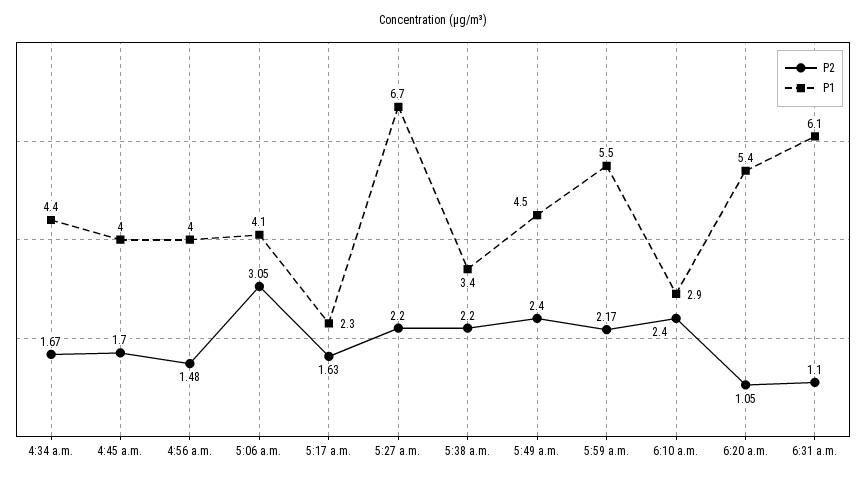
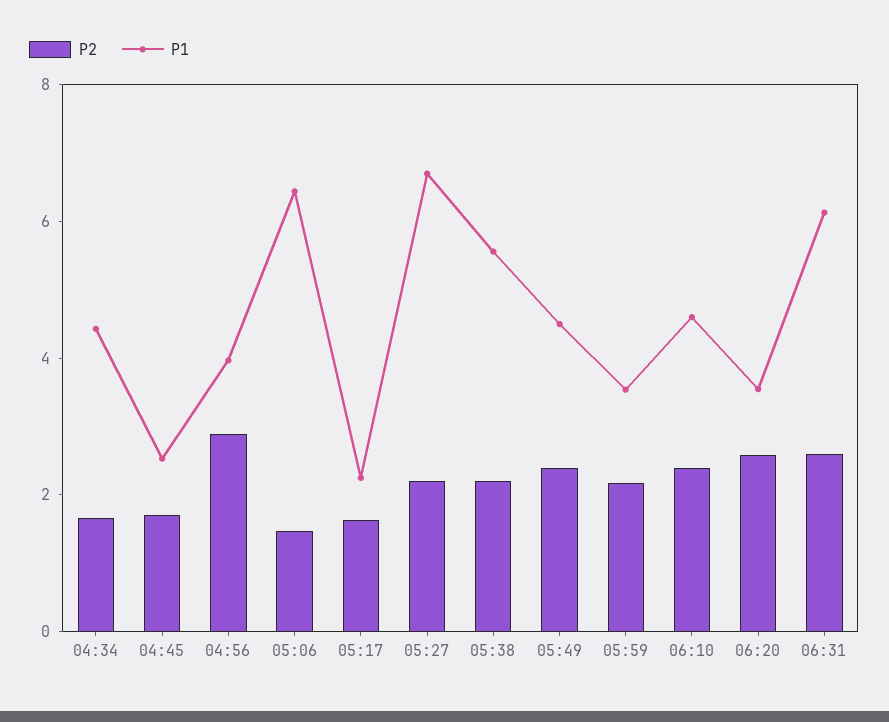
  {
    "P2": {
      "4:34 a.m.": 1.67,
      "4:45 a.m.": 1.7,
-     "4:56 a.m.": 1.48,
+     "4:56 a.m.": 3,
-     "5:06 a.m.": 3.05,
+     "5:06 a.m.": 1.5,
      "5:17 a.m.": 1.63,
      "5:27 a.m.": 2.2,
      "5:38 a.m.": 2.2,
      "5:49 a.m.": 2.4,
      "5:59 a.m.": 2.17,
      "6:10 a.m.": 2.4,
-     "6:20 a.m.": 1.05,
+     "6:20 a.m.": 2.5,
-     "6:31 a.m.": 1.1
+     "6:31 a.m.": 2.5
    },
    "P1": {
      "4:34 a.m.": 4.4,
-     "4:45 a.m.": 4,
+     "4:45 a.m.": 2.5,
      "4:56 a.m.": 4,
-     "5:06 a.m.": 4.1,
+     "5:06 a.m.": 6.5,
      "5:17 a.m.": 2.3,
      "5:27 a.m.": 6.7,
-     "5:38 a.m.": 3.4,
+     "5:38 a.m.": 5.5,
      "5:49 a.m.": 4.5,
-     "5:59 a.m.": 5.5,
+     "5:59 a.m.": 3.5,
-     "6:10 a.m.": 2.9,
+     "6:10 a.m.": 4.5,
-     "6:20 a.m.": 5.4,
+     "6:20 a.m.": 3.5,
      "6:31 a.m.": 6.1
    }
  }

